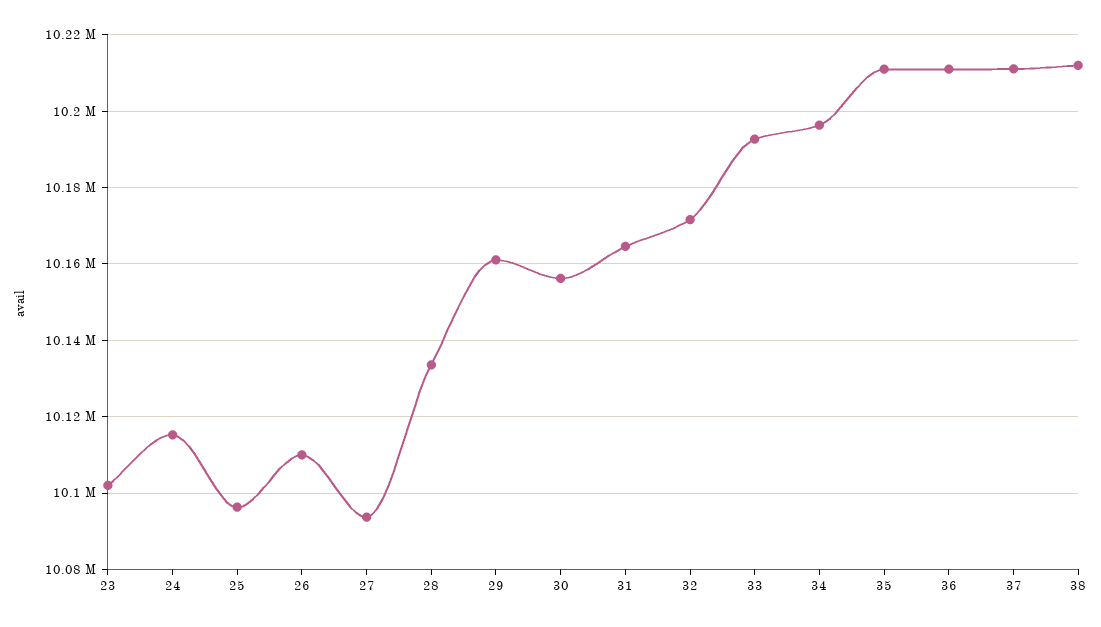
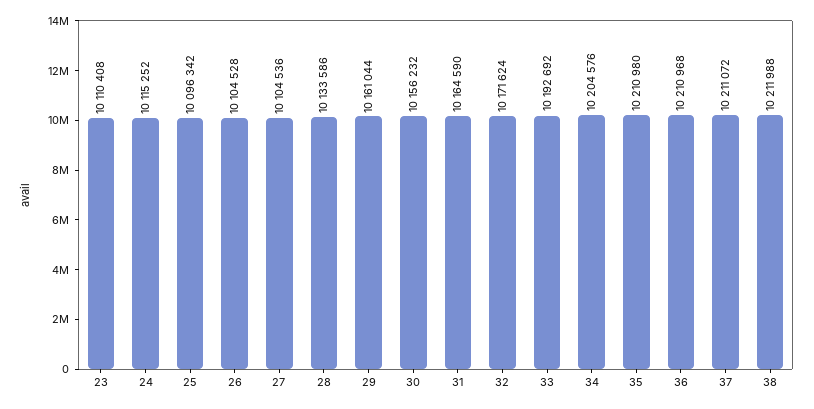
  {
-   "23": 10102000,
+   "23": 10110408,
    "24": 10115252,
    "25": 10096342,
-   "26": 10110000,
+   "26": 10104528,
-   "27": 10094000,
+   "27": 10104536,
    "28": 10133586,
    "29": 10161044,
    "30": 10156232,
    "31": 10164590,
    "32": 10171624,
    "33": 10192692,
-   "34": 10196000,
+   "34": 10204576,
    "35": 10210980,
    "36": 10210968,
    "37": 10211072,
    "38": 10211988
  }

